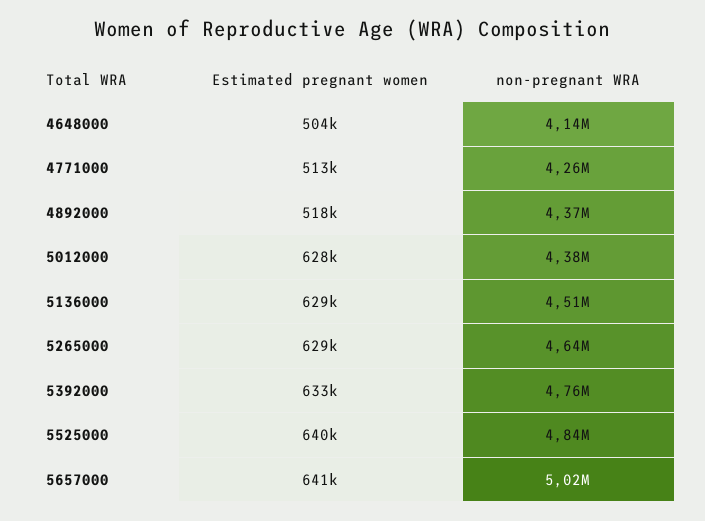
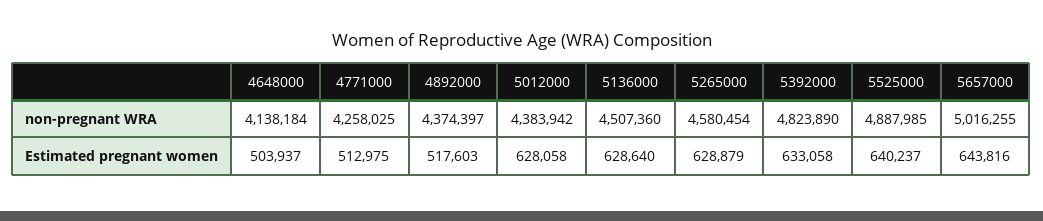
  {
    "Estimated pregnant women": {
      "4648000": 503937,
      "4771000": 512975,
      "4892000": 517603,
      "5012000": 628058,
      "5136000": 628640,
      "5265000": 628879,
      "5392000": 633058,
      "5525000": 640237,
-     "5657000": 641000
+     "5657000": 643816
    },
    "non-pregnant WRA": {
      "4648000": 4138184,
      "4771000": 4258025,
      "4892000": 4374397,
      "5012000": 4383942,
      "5136000": 4507360,
-     "5265000": 4640000,
+     "5265000": 4580454,
-     "5392000": 4760000,
+     "5392000": 4823890,
-     "5525000": 4840000,
+     "5525000": 4887985,
      "5657000": 5016255
    }
  }

